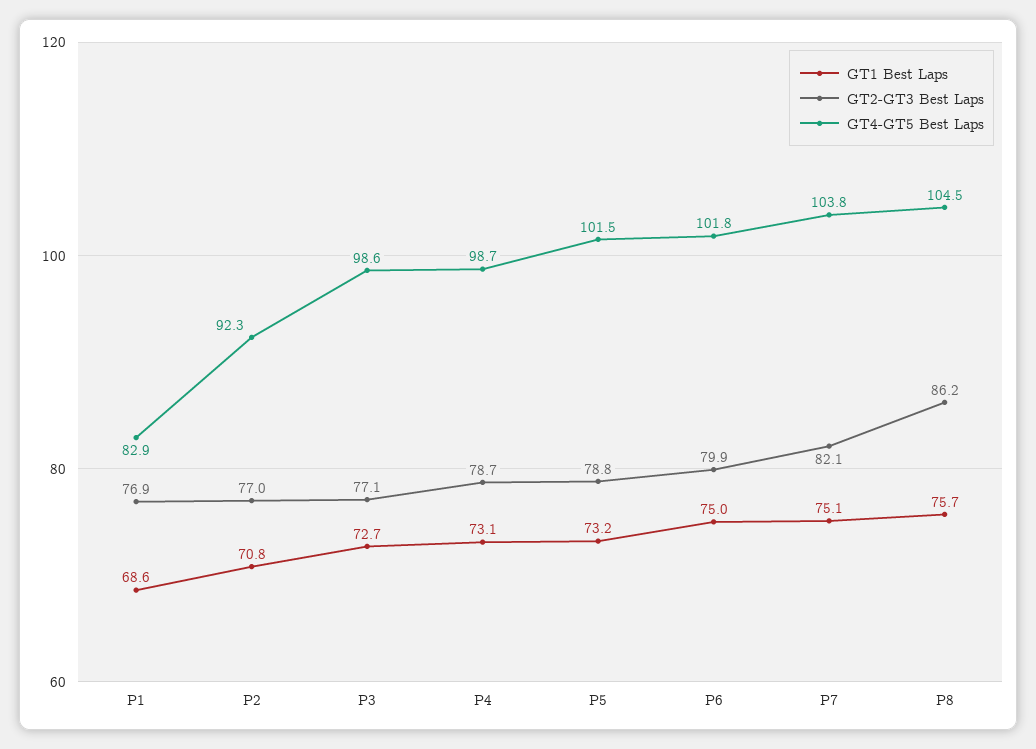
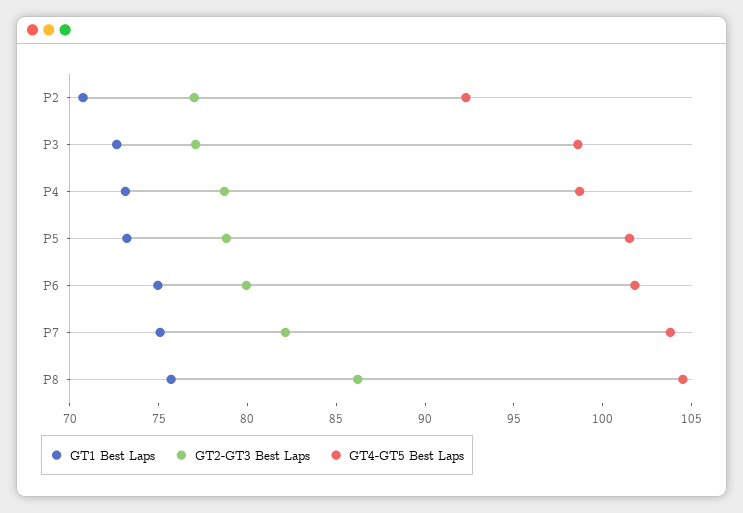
  {
    "GT1 Best Laps": {
-     "P1": 68.6,
      "P2": 70.8,
      "P3": 72.7,
      "P4": 73.1,
      "P5": 73.2,
      "P6": 75,
      "P7": 75.1,
      "P8": 75.7
    },
    "GT2-GT3 Best Laps": {
-     "P1": 76.9,
      "P2": 77,
      "P3": 77.1,
      "P4": 78.7,
      "P5": 78.8,
      "P6": 79.9,
      "P7": 82.1,
      "P8": 86.2
    },
    "GT4-GT5 Best Laps": {
-     "P1": 82.9,
      "P2": 92.3,
      "P3": 98.6,
      "P4": 98.7,
      "P5": 101.5,
      "P6": 101.8,
      "P7": 103.8,
      "P8": 104.5
    }
  }

